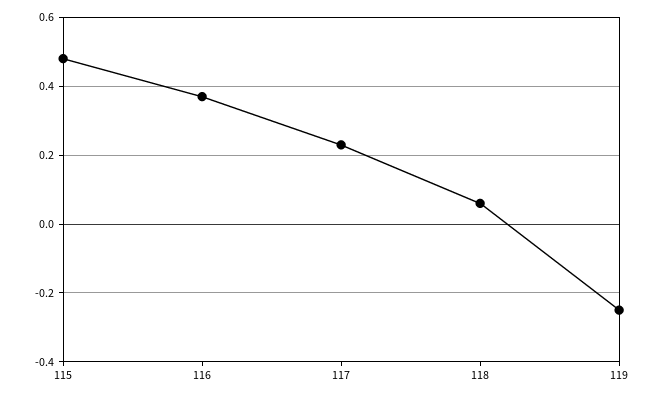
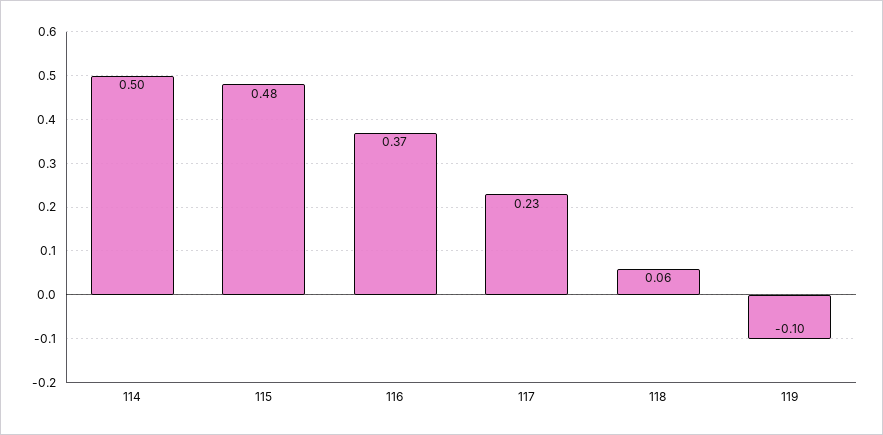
  {
    "115": 0.48,
    "116": 0.37,
    "117": 0.23,
    "118": 0.06,
-   "119": -0.25
+   "119": -0.1,
+   "114": 0.5
  }

